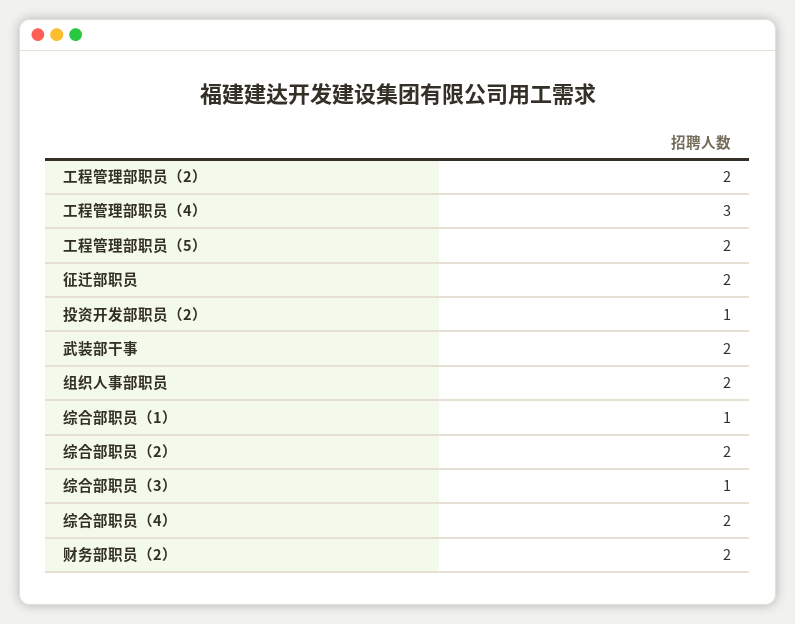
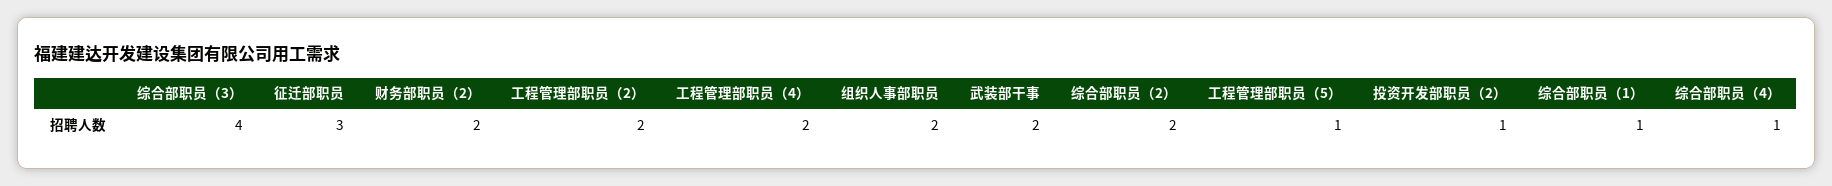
  {
    "工程管理部职员（2）": 2,
-   "工程管理部职员（4）": 3,
+   "工程管理部职员（4）": 2,
-   "工程管理部职员（5）": 2,
+   "工程管理部职员（5）": 1,
-   "征迁部职员": 2,
+   "征迁部职员": 3,
    "投资开发部职员（2）": 1,
    "武装部干事": 2,
    "组织人事部职员": 2,
    "综合部职员（1）": 1,
    "综合部职员（2）": 2,
-   "综合部职员（3）": 1,
+   "综合部职员（3）": 4,
-   "综合部职员（4）": 2,
+   "综合部职员（4）": 1,
    "财务部职员（2）": 2
  }

